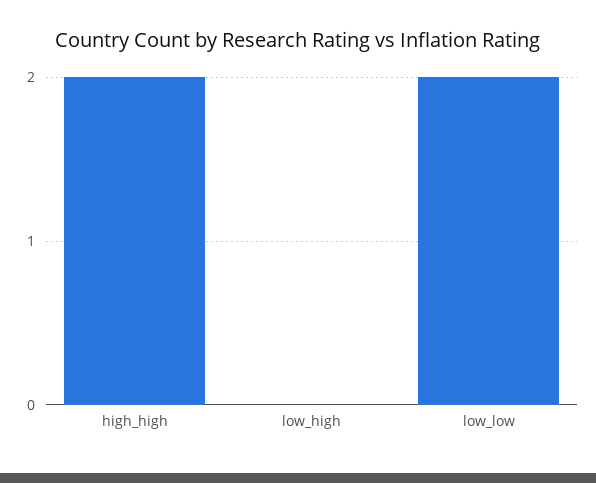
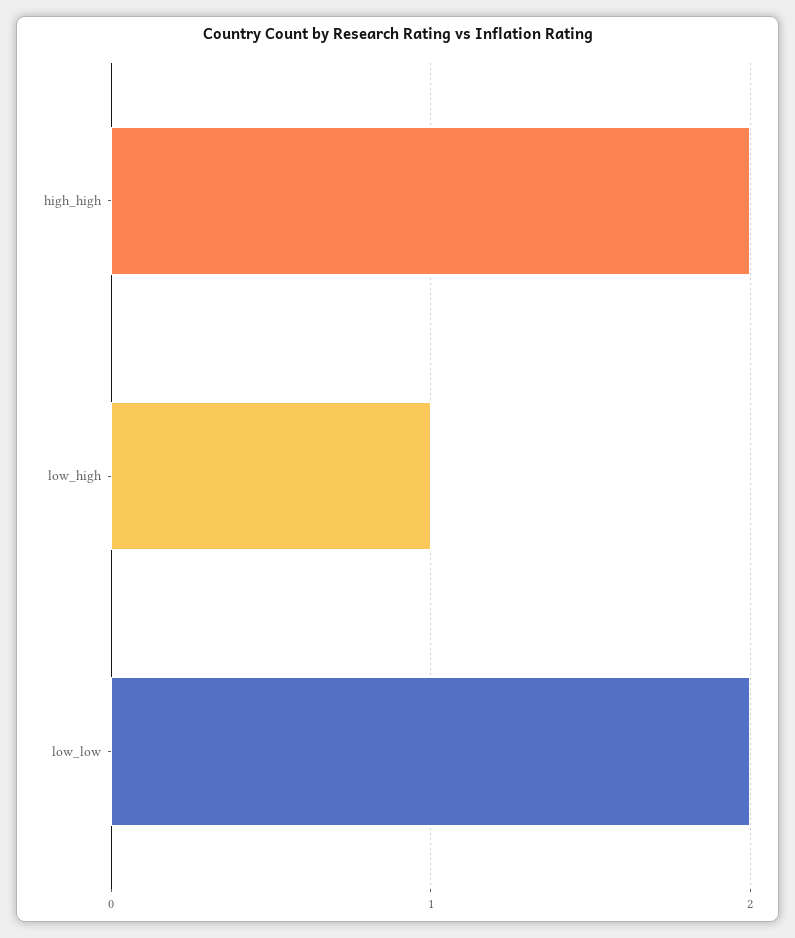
  {
    "high_high": 2,
-   "low_high": 0,
+   "low_high": 1,
    "low_low": 2
  }

